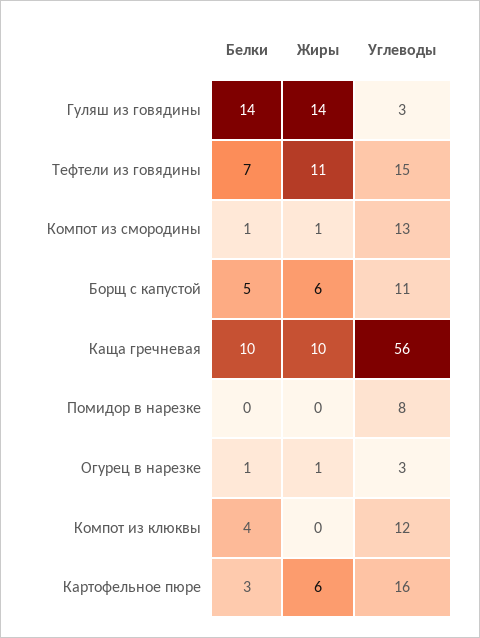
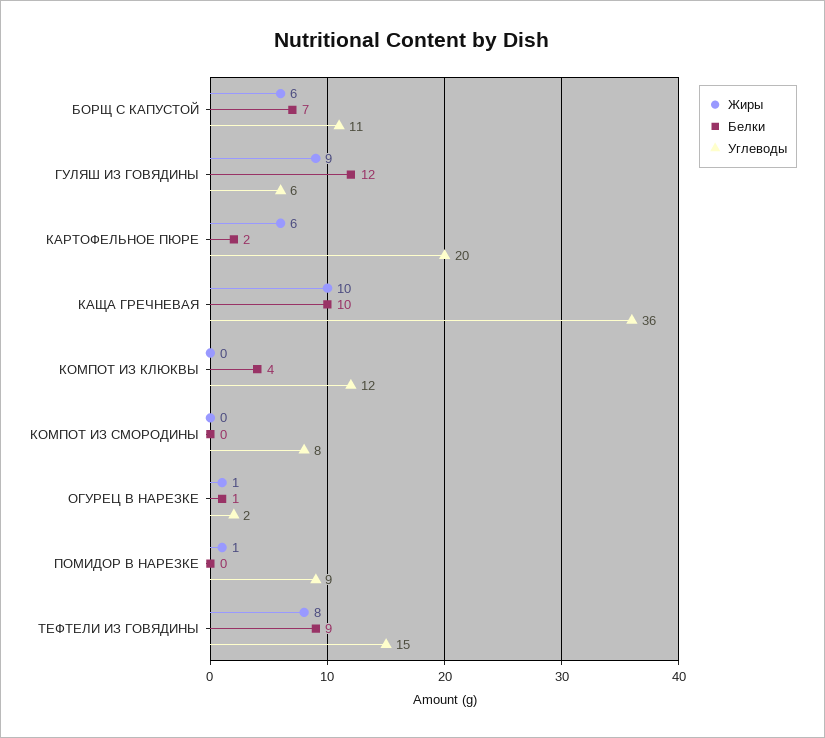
  {
    "Белки": {
-     "Гуляш из говядины": 14,
+     "Гуляш из говядины": 12,
-     "Тефтели из говядины": 7,
+     "Тефтели из говядины": 9,
-     "Компот из смородины": 1,
+     "Компот из смородины": 0,
-     "Борщ с капустой": 5,
+     "Борщ с капустой": 7,
      "Каща гречневая": 10,
      "Помидор в нарезке": 0,
      "Огурец в нарезке": 1,
      "Компот из клюквы": 4,
-     "Картофельное пюре": 3
+     "Картофельное пюре": 2
    },
    "Жиры": {
-     "Гуляш из говядины": 14,
+     "Гуляш из говядины": 9,
-     "Тефтели из говядины": 11,
+     "Тефтели из говядины": 8,
-     "Компот из смородины": 1,
+     "Компот из смородины": 0,
      "Борщ с капустой": 6,
      "Каща гречневая": 10,
-     "Помидор в нарезке": 0,
+     "Помидор в нарезке": 1,
      "Огурец в нарезке": 1,
      "Компот из клюквы": 0,
      "Картофельное пюре": 6
    },
    "Углеводы": {
-     "Гуляш из говядины": 3,
+     "Гуляш из говядины": 6,
      "Тефтели из говядины": 15,
-     "Компот из смородины": 13,
+     "Компот из смородины": 8,
      "Борщ с капустой": 11,
-     "Каща гречневая": 56,
+     "Каща гречневая": 36,
-     "Помидор в нарезке": 8,
+     "Помидор в нарезке": 9,
-     "Огурец в нарезке": 3,
+     "Огурец в нарезке": 2,
      "Компот из клюквы": 12,
-     "Картофельное пюре": 16
+     "Картофельное пюре": 20
    }
  }

